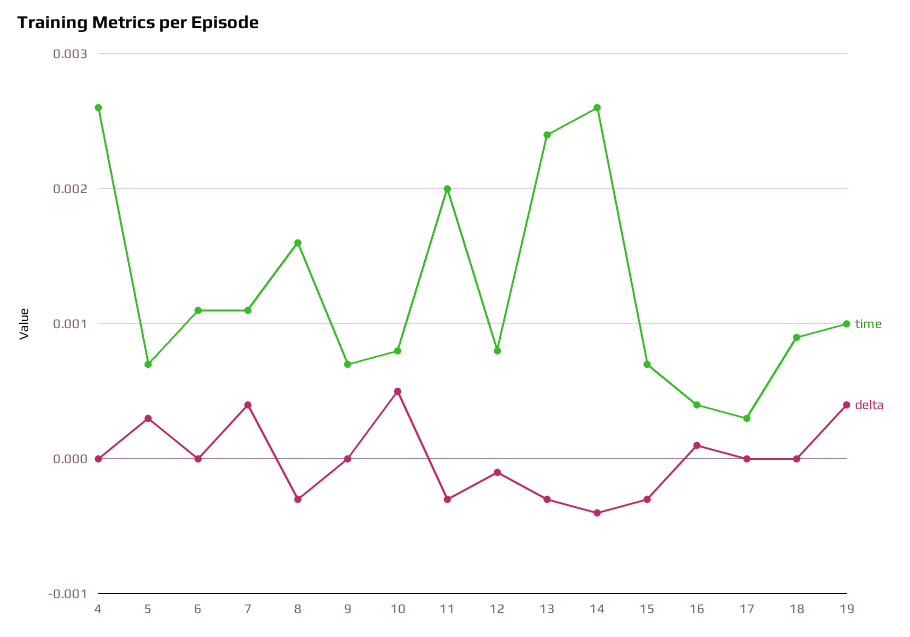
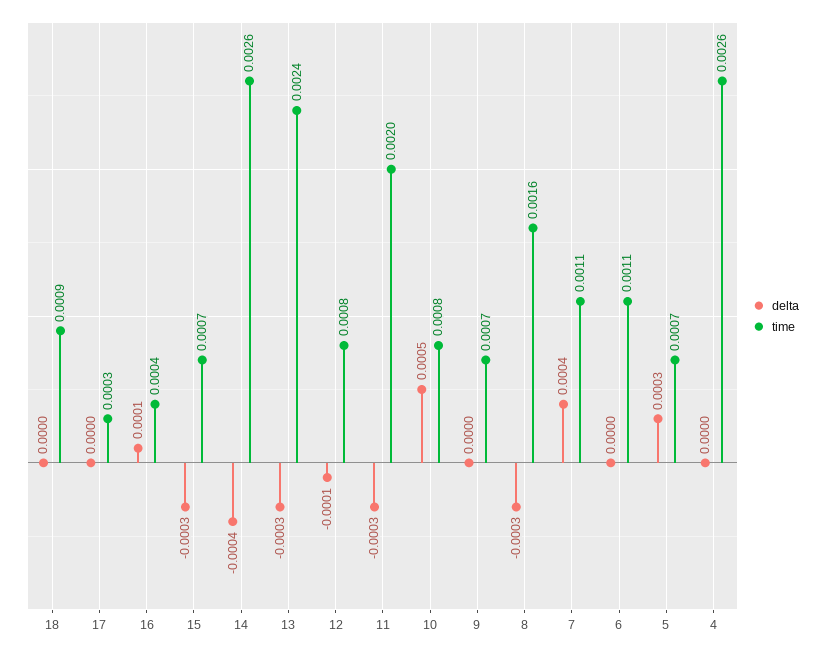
  {
    "time": {
      "4": 0.0026,
      "5": 0.0007,
      "6": 0.0011,
      "7": 0.0011,
      "8": 0.0016,
      "9": 0.0007,
      "10": 0.0008,
      "11": 0.002,
      "12": 0.0008,
      "13": 0.0024,
      "14": 0.0026,
      "15": 0.0007,
      "16": 0.0004,
      "17": 0.0003,
-     "18": 0.0009,
+     "18": 0.0009
-     "19": 0.001
    },
    "delta": {
      "4": 0,
      "5": 0.0003,
      "6": 0,
      "7": 0.0004,
      "8": -0.0003,
      "9": 0,
      "10": 0.0005,
      "11": -0.0003,
      "12": -0.0001,
      "13": -0.0003,
      "14": -0.0004,
      "15": -0.0003,
      "16": 0.0001,
      "17": 0,
-     "18": 0,
+     "18": 0
-     "19": 0.0004
    }
  }

